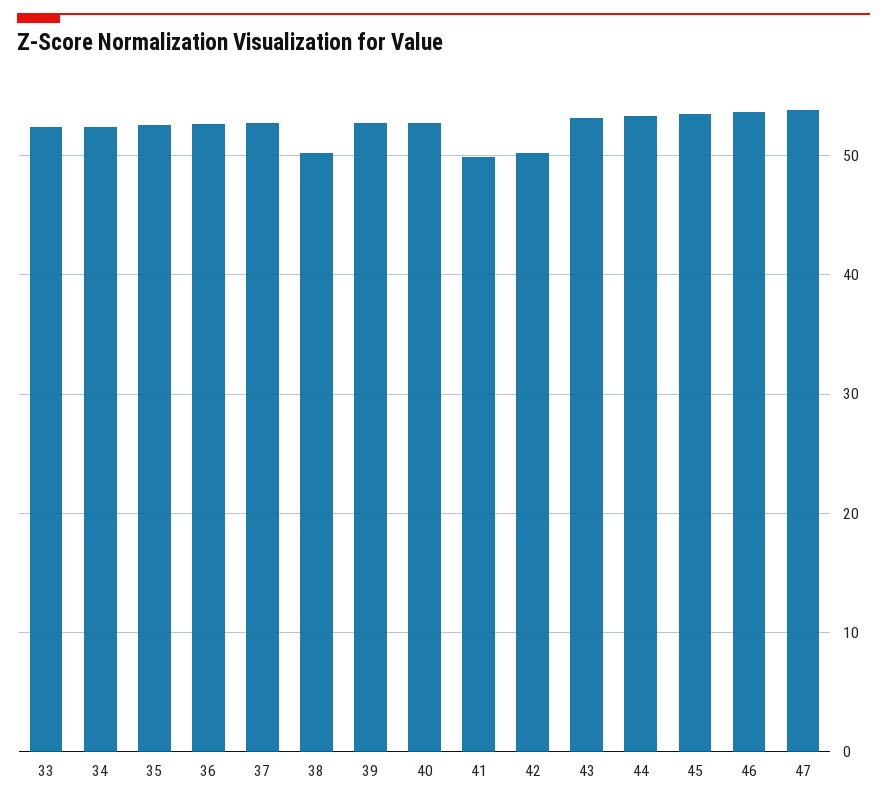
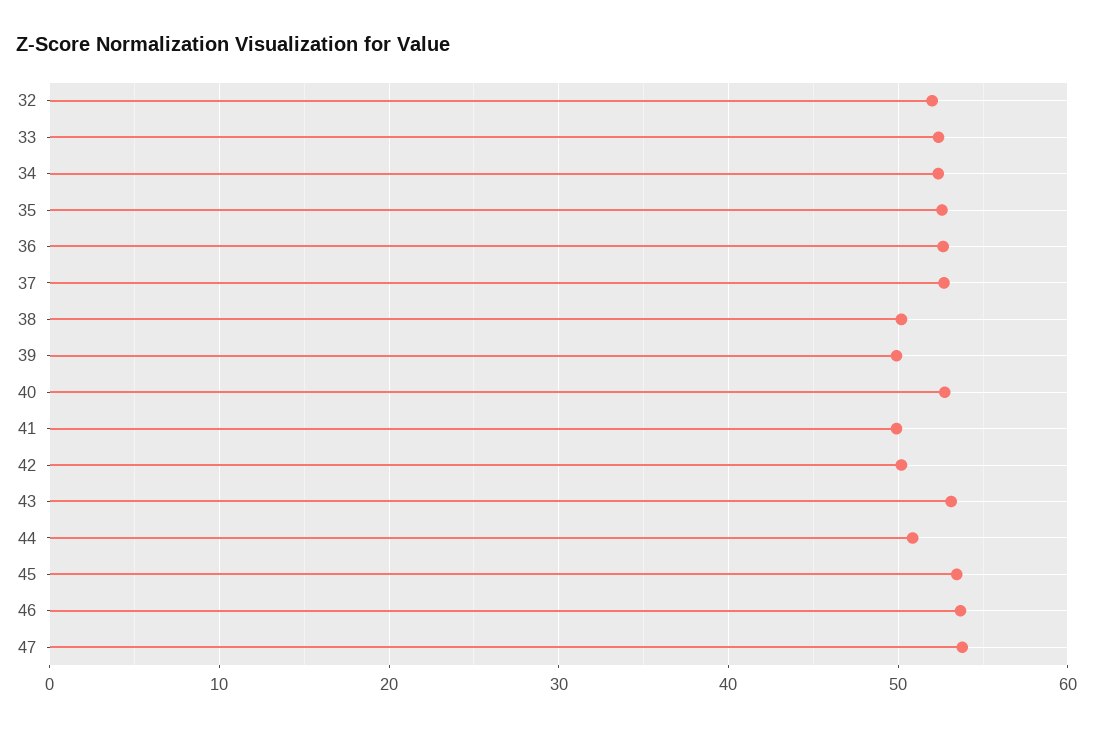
  {
    "33": 52,
    "34": 52,
    "35": 53,
    "36": 53,
    "37": 53,
    "38": 50,
-   "39": 53,
+   "39": 50,
    "40": 53,
    "41": 50,
    "42": 50,
    "43": 53,
-   "44": 53,
+   "44": 51,
    "45": 53,
    "46": 54,
-   "47": 54
+   "47": 54,
+   "32": 52
  }

